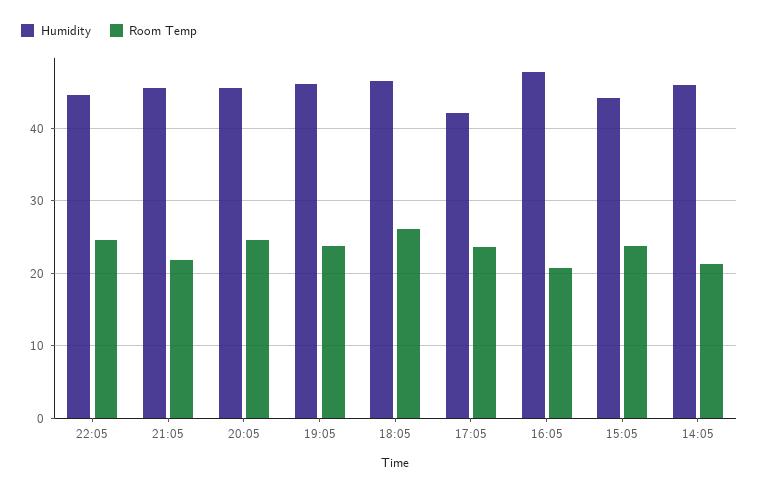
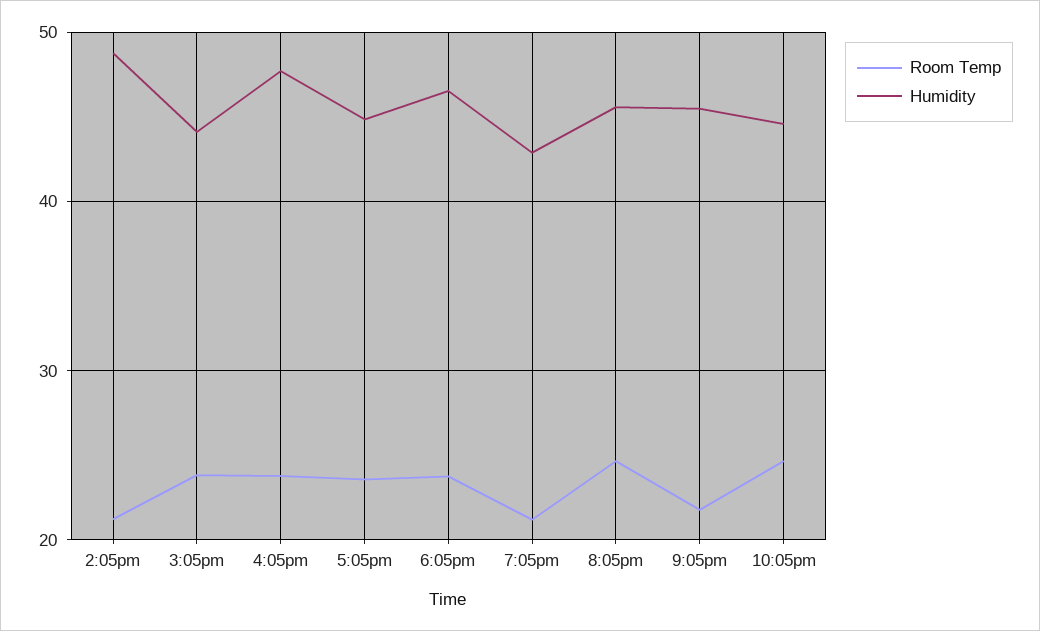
  {
    "Humidity": {
      "22:05": 45,
      "21:05": 45,
      "20:05": 46,
-     "19:05": 46,
+     "19:05": 43,
      "18:05": 47,
-     "17:05": 42,
+     "17:05": 45,
      "16:05": 48,
      "15:05": 44,
-     "14:05": 46
+     "14:05": 49
    },
    "Room Temp": {
      "22:05": 25,
      "21:05": 22,
      "20:05": 25,
-     "19:05": 24,
+     "19:05": 21,
-     "18:05": 26,
+     "18:05": 24,
      "17:05": 24,
-     "16:05": 21,
+     "16:05": 24,
      "15:05": 24,
      "14:05": 21
    }
  }

